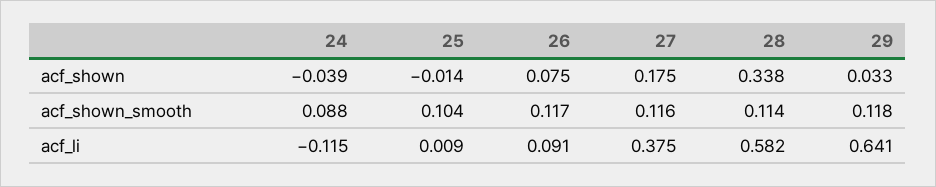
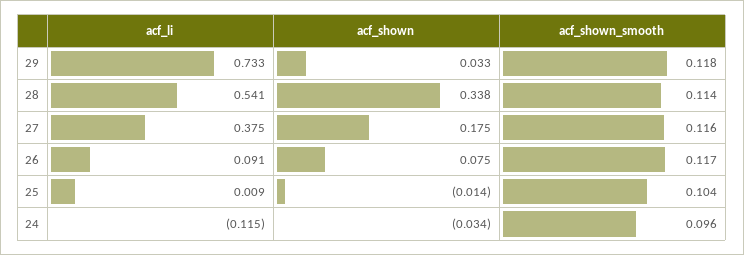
  {
    "24": {
-     "acf_shown": -0.039,
+     "acf_shown": -0.034,
-     "acf_shown_smooth": 0.088,
+     "acf_shown_smooth": 0.096,
      "acf_li": -0.115
    },
    "25": {
      "acf_shown": -0.014,
      "acf_shown_smooth": 0.104,
      "acf_li": 0.009
    },
    "26": {
      "acf_shown": 0.075,
      "acf_shown_smooth": 0.117,
      "acf_li": 0.091
    },
    "27": {
      "acf_shown": 0.175,
      "acf_shown_smooth": 0.116,
      "acf_li": 0.375
    },
    "28": {
      "acf_shown": 0.338,
      "acf_shown_smooth": 0.114,
-     "acf_li": 0.582
+     "acf_li": 0.541
    },
    "29": {
      "acf_shown": 0.033,
      "acf_shown_smooth": 0.118,
-     "acf_li": 0.641
+     "acf_li": 0.733
    }
  }

